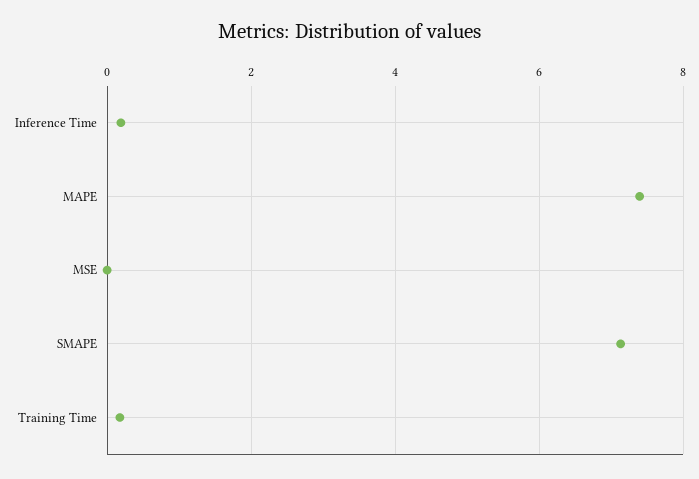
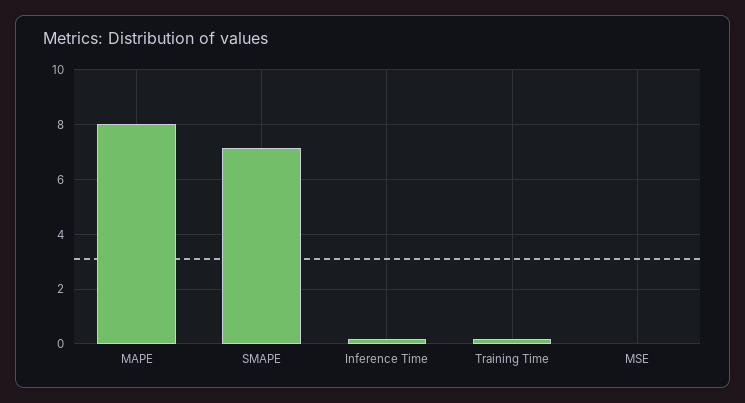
  {
    "Inference Time": 0.2,
-   "MAPE": 7.4,
+   "MAPE": 8,
    "MSE": 0,
    "SMAPE": 7.2,
    "Training Time": 0.2
  }

